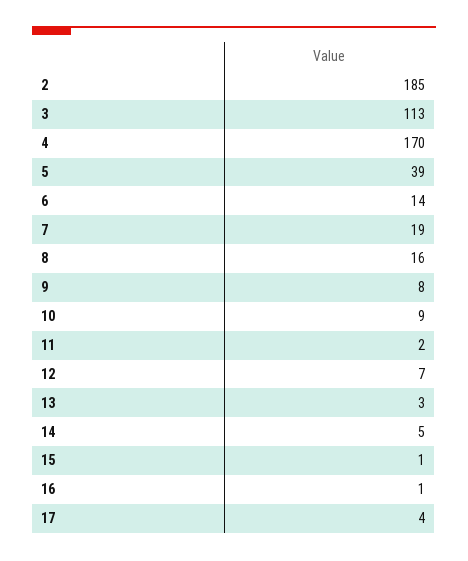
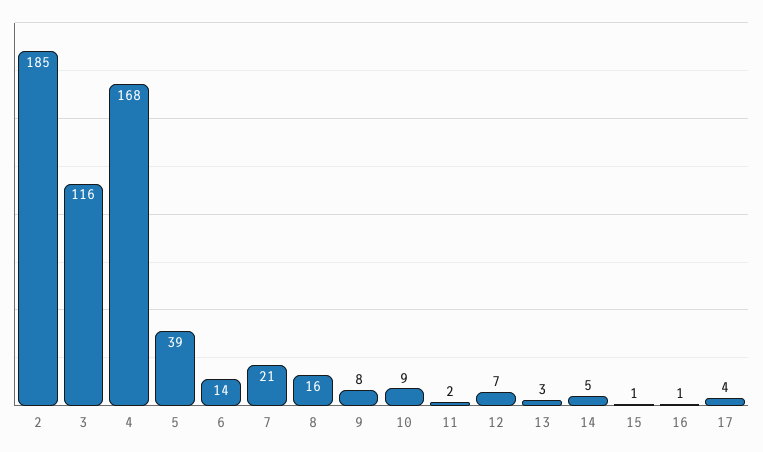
  {
    "2": 185,
-   "3": 113,
+   "3": 116,
-   "4": 170,
+   "4": 168,
    "5": 39,
    "6": 14,
-   "7": 19,
+   "7": 21,
    "8": 16,
    "9": 8,
    "10": 9,
    "11": 2,
    "12": 7,
    "13": 3,
    "14": 5,
    "15": 1,
    "16": 1,
    "17": 4
  }

